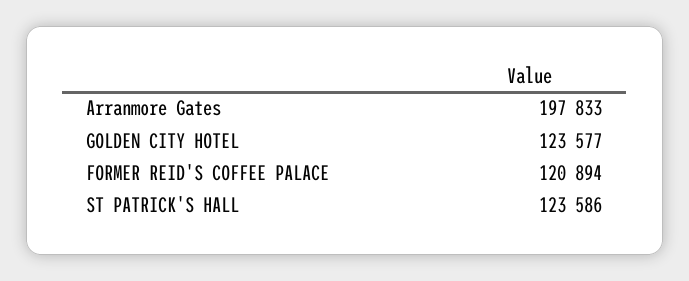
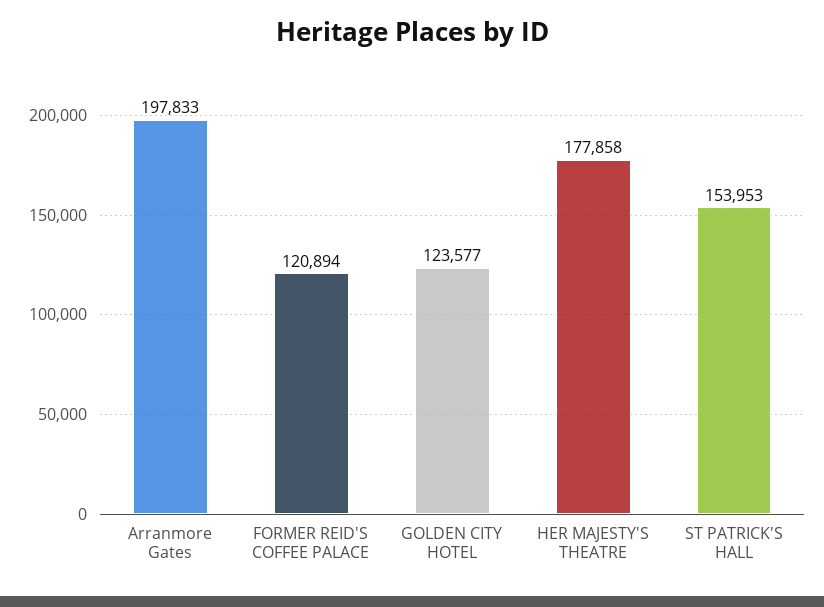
  {
    "Arranmore Gates": 197833,
    "GOLDEN CITY HOTEL": 123577,
    "FORMER REID'S COFFEE PALACE": 120894,
-   "ST PATRICK'S HALL": 123586
+   "ST PATRICK'S HALL": 153953,
+   "HER MAJESTY'S THEATRE": 177858
  }

